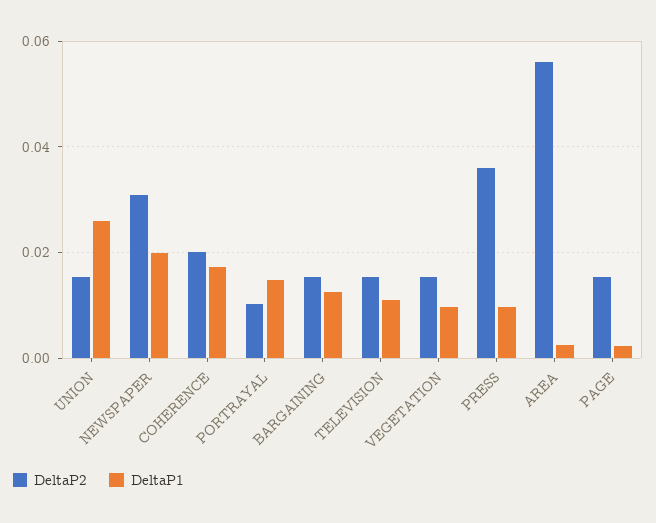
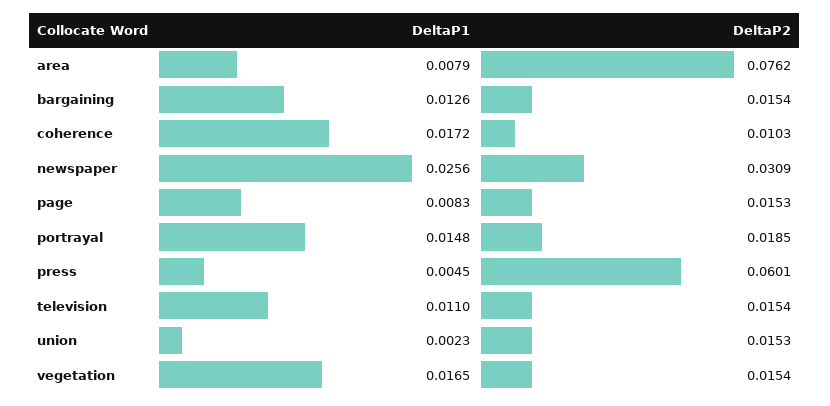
  {
    "DeltaP2": {
      "UNION": 0.0153,
      "NEWSPAPER": 0.0309,
-     "COHERENCE": 0.02,
+     "COHERENCE": 0.0103,
-     "PORTRAYAL": 0.01,
+     "PORTRAYAL": 0.0185,
      "BARGAINING": 0.0154,
      "TELEVISION": 0.0154,
      "VEGETATION": 0.0154,
-     "PRESS": 0.036,
+     "PRESS": 0.0601,
-     "AREA": 0.056,
+     "AREA": 0.0762,
      "PAGE": 0.0153
    },
    "DeltaP1": {
-     "UNION": 0.026,
+     "UNION": 0.0023,
-     "NEWSPAPER": 0.02,
+     "NEWSPAPER": 0.0256,
      "COHERENCE": 0.0172,
      "PORTRAYAL": 0.0148,
      "BARGAINING": 0.0126,
      "TELEVISION": 0.011,
-     "VEGETATION": 0.01,
+     "VEGETATION": 0.0165,
-     "PRESS": 0.01,
+     "PRESS": 0.0045,
-     "AREA": 0.002,
+     "AREA": 0.0079,
-     "PAGE": 0.002
+     "PAGE": 0.0083
    }
  }

